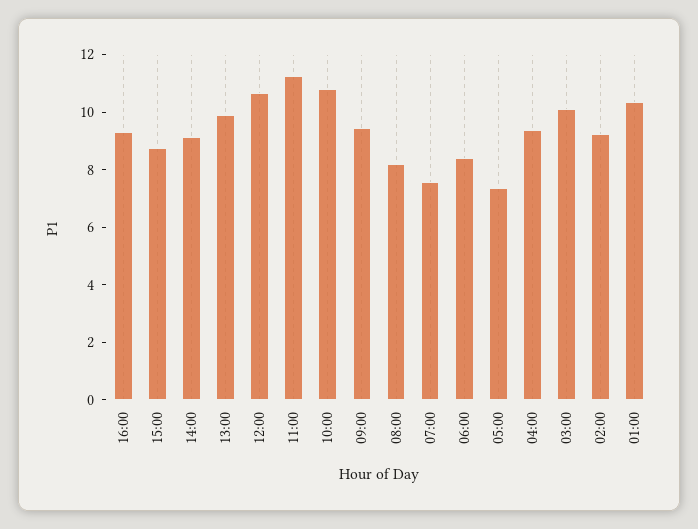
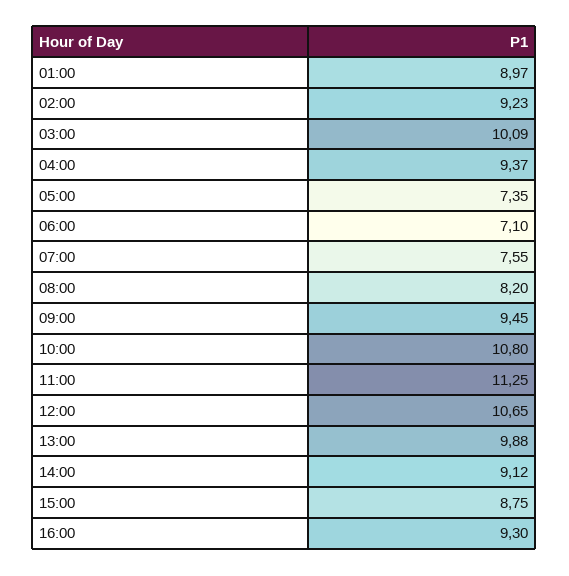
  {
    "16:00": 9.3,
    "15:00": 8.75,
    "14:00": 9.12,
    "13:00": 9.88,
    "12:00": 10.65,
    "11:00": 11.25,
    "10:00": 10.8,
    "09:00": 9.45,
    "08:00": 8.2,
    "07:00": 7.55,
-   "06:00": 8.5,
+   "06:00": 7.1,
    "05:00": 7.35,
    "04:00": 9.37,
    "03:00": 10.09,
    "02:00": 9.23,
-   "01:00": 10.5
+   "01:00": 8.97
  }

